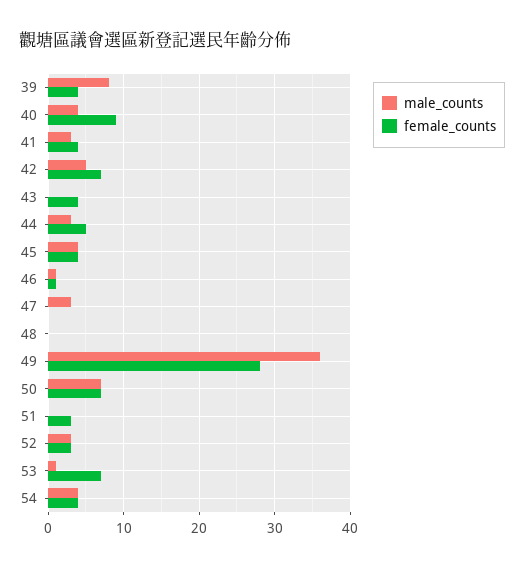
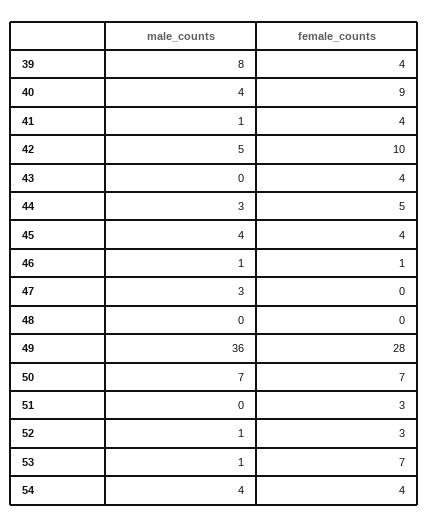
  {
    "male_counts": {
      "39": 8,
      "40": 4,
-     "41": 3,
+     "41": 1,
      "42": 5,
      "43": 0,
      "44": 3,
      "45": 4,
      "46": 1,
      "47": 3,
      "48": 0,
      "49": 36,
      "50": 7,
      "51": 0,
-     "52": 3,
+     "52": 1,
      "53": 1,
      "54": 4
    },
    "female_counts": {
      "39": 4,
      "40": 9,
      "41": 4,
-     "42": 7,
+     "42": 10,
      "43": 4,
      "44": 5,
      "45": 4,
      "46": 1,
      "47": 0,
      "48": 0,
      "49": 28,
      "50": 7,
      "51": 3,
      "52": 3,
      "53": 7,
      "54": 4
    }
  }

